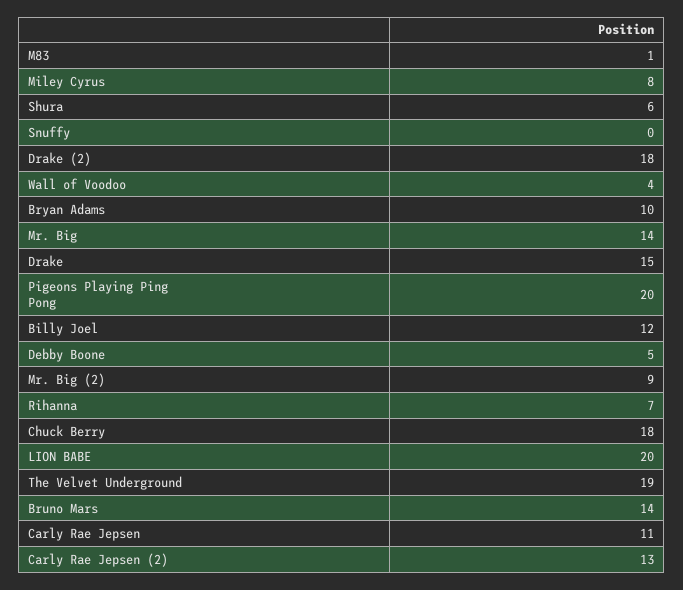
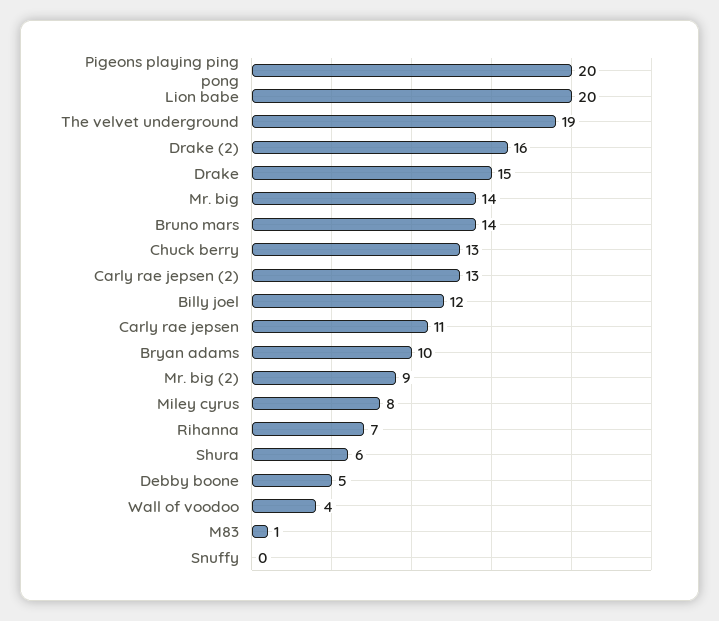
  {
    "M83": 1,
    "Miley Cyrus": 8,
    "Shura": 6,
    "Snuffy": 0,
-   "Drake (2)": 18,
+   "Drake (2)": 16,
    "Wall of Voodoo": 4,
    "Bryan Adams": 10,
    "Mr. Big": 14,
    "Drake": 15,
    "Pigeons Playing Ping Pong": 20,
    "Billy Joel": 12,
    "Debby Boone": 5,
    "Mr. Big (2)": 9,
    "Rihanna": 7,
-   "Chuck Berry": 18,
+   "Chuck Berry": 13,
    "LION BABE": 20,
    "The Velvet Underground": 19,
    "Bruno Mars": 14,
    "Carly Rae Jepsen": 11,
    "Carly Rae Jepsen (2)": 13
  }

